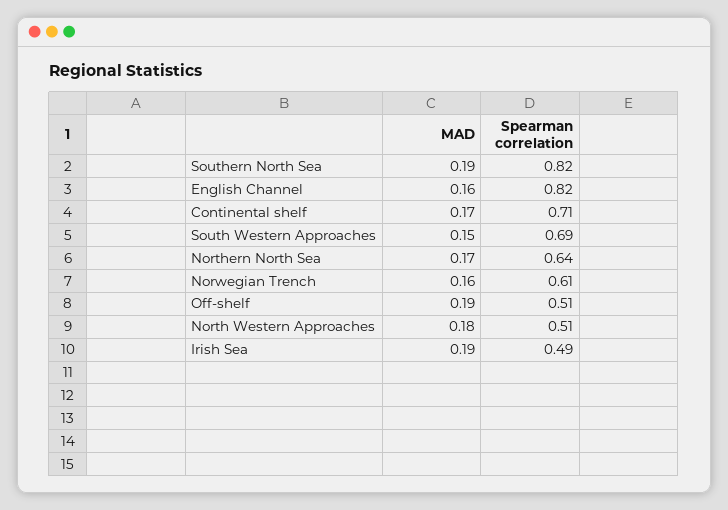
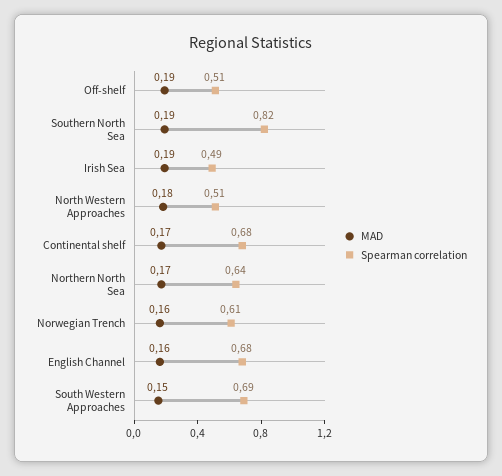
  {
    "MAD": {
      "Southern North Sea": 0.19,
      "English Channel": 0.16,
      "Continental shelf": 0.17,
      "South Western Approaches": 0.15,
      "Northern North Sea": 0.17,
      "Norwegian Trench": 0.16,
      "Off-shelf": 0.19,
      "North Western Approaches": 0.18,
      "Irish Sea": 0.19
    },
    "Spearman correlation": {
      "Southern North Sea": 0.82,
-     "English Channel": 0.82,
+     "English Channel": 0.68,
-     "Continental shelf": 0.71,
+     "Continental shelf": 0.68,
      "South Western Approaches": 0.69,
      "Northern North Sea": 0.64,
      "Norwegian Trench": 0.61,
      "Off-shelf": 0.51,
      "North Western Approaches": 0.51,
      "Irish Sea": 0.49
    }
  }

